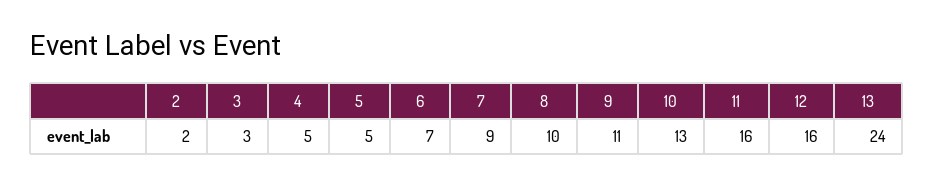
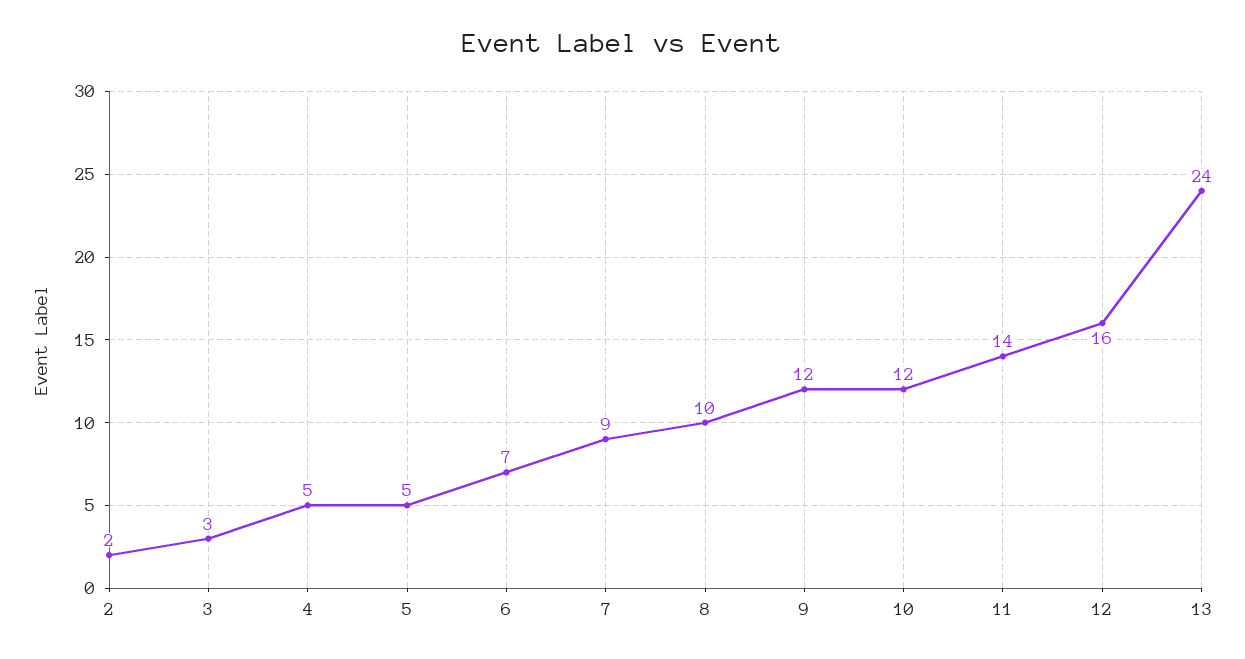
  {
    "2": 2,
    "3": 3,
    "4": 5,
    "5": 5,
    "6": 7,
    "7": 9,
    "8": 10,
-   "9": 11,
+   "9": 12,
-   "10": 13,
+   "10": 12,
-   "11": 16,
+   "11": 14,
    "12": 16,
    "13": 24
  }

